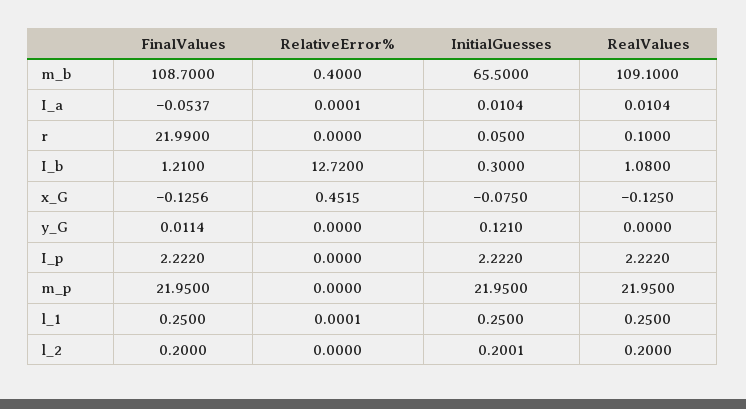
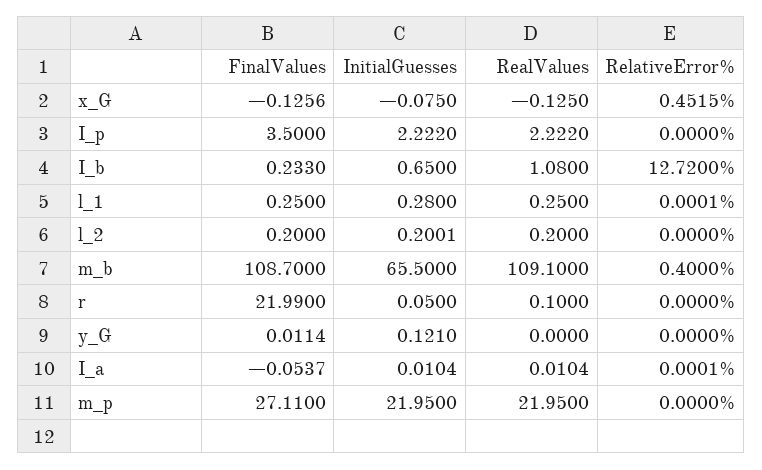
  {
    "FinalValues": {
      "m_b": 108.7,
      "I_a": -0.0537,
      "r": 21.99,
-     "I_b": 1.21,
+     "I_b": 0.233,
      "x_G": -0.1256,
      "y_G": 0.0114,
-     "I_p": 2.222,
+     "I_p": 3.5,
-     "m_p": 21.95,
+     "m_p": 27.11,
      "l_1": 0.25,
      "l_2": 0.2
    },
    "RelativeError%": {
      "m_b": 0.4,
      "I_a": 0.0001,
      "r": 0,
      "I_b": 12.72,
      "x_G": 0.4515,
      "y_G": 0,
      "I_p": 0,
      "m_p": 0,
      "l_1": 0.0001,
      "l_2": 0
    },
    "InitialGuesses": {
      "m_b": 65.5,
      "I_a": 0.0104,
      "r": 0.05,
-     "I_b": 0.3,
+     "I_b": 0.65,
      "x_G": -0.075,
      "y_G": 0.121,
      "I_p": 2.222,
      "m_p": 21.95,
-     "l_1": 0.25,
+     "l_1": 0.28,
      "l_2": 0.2001
    },
    "RealValues": {
      "m_b": 109.1,
      "I_a": 0.0104,
      "r": 0.1,
      "I_b": 1.08,
      "x_G": -0.125,
      "y_G": 0,
      "I_p": 2.222,
      "m_p": 21.95,
      "l_1": 0.25,
      "l_2": 0.2
    }
  }

